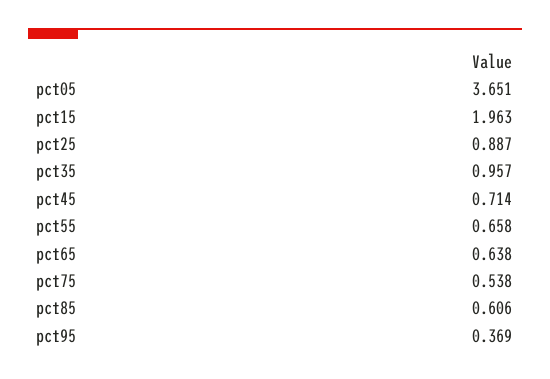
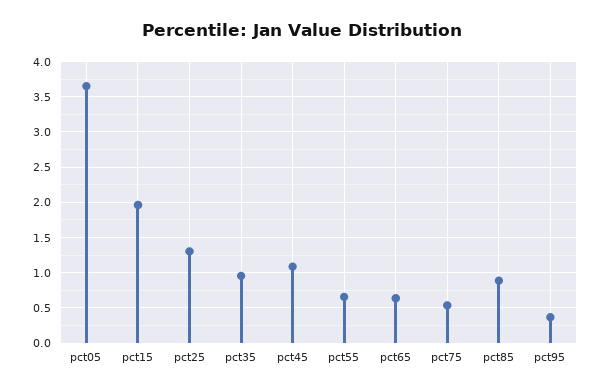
  {
    "pct05": 3.651,
    "pct15": 1.963,
-   "pct25": 0.887,
+   "pct25": 1.3,
    "pct35": 0.957,
-   "pct45": 0.714,
+   "pct45": 1.1,
    "pct55": 0.658,
    "pct65": 0.638,
    "pct75": 0.538,
-   "pct85": 0.606,
+   "pct85": 0.9,
    "pct95": 0.369
  }

